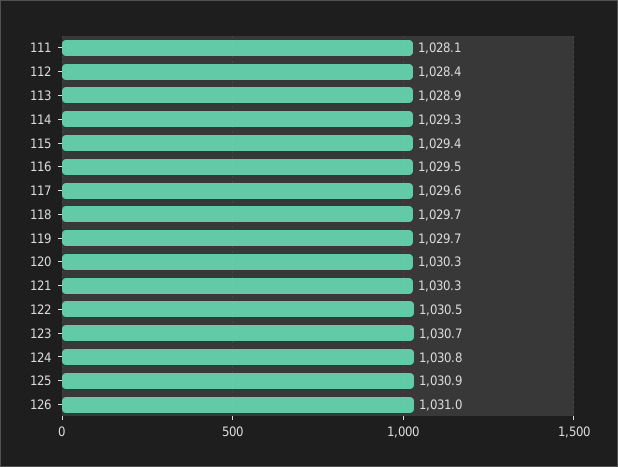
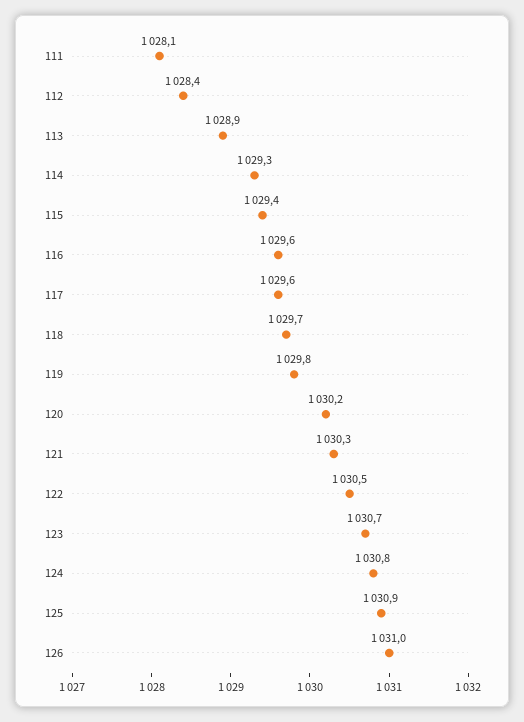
  {
    "111": 1028.1,
    "112": 1028.4,
    "113": 1028.9,
    "114": 1029.3,
    "115": 1029.4,
-   "116": 1029.5,
+   "116": 1029.6,
    "117": 1029.6,
    "118": 1029.7,
-   "119": 1029.7,
+   "119": 1029.8,
-   "120": 1030.3,
+   "120": 1030.2,
    "121": 1030.3,
    "122": 1030.5,
    "123": 1030.7,
    "124": 1030.8,
    "125": 1030.9,
    "126": 1031
  }

